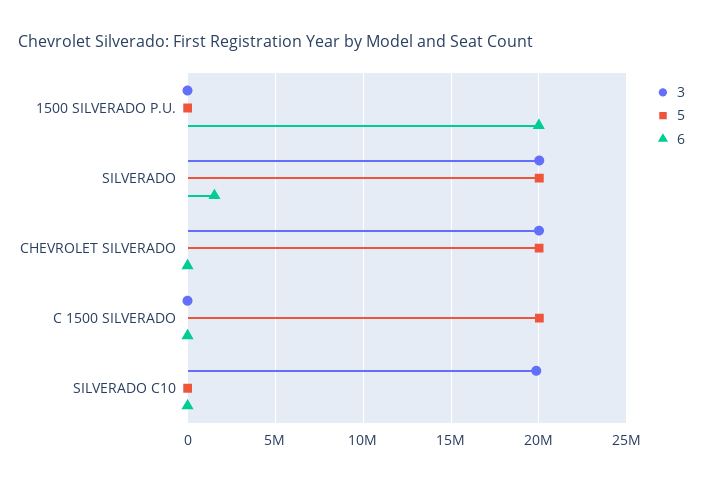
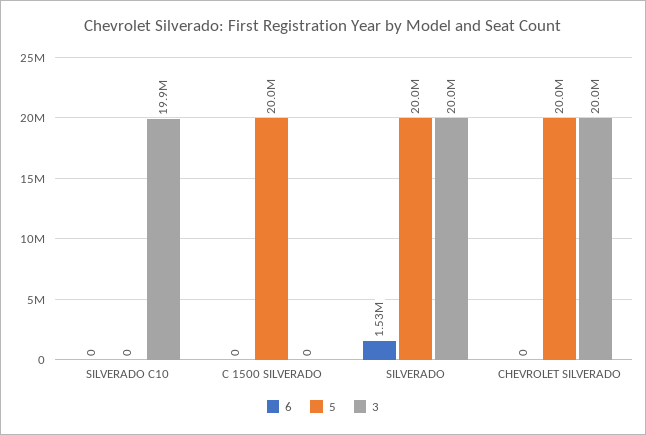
  {
    "3": {
-     "1500 SILVERADO P.U.": 0,
      "SILVERADO": 20000000,
      "CHEVROLET SILVERADO": 20000000,
      "C 1500 SILVERADO": 0,
      "SILVERADO C10": 19900000
    },
    "5": {
-     "1500 SILVERADO P.U.": 0,
      "SILVERADO": 20000000,
      "CHEVROLET SILVERADO": 20000000,
      "C 1500 SILVERADO": 20000000,
      "SILVERADO C10": 0
    },
    "6": {
-     "1500 SILVERADO P.U.": 20000000,
      "SILVERADO": 1530000,
      "CHEVROLET SILVERADO": 0,
      "C 1500 SILVERADO": 0,
      "SILVERADO C10": 0
    }
  }

